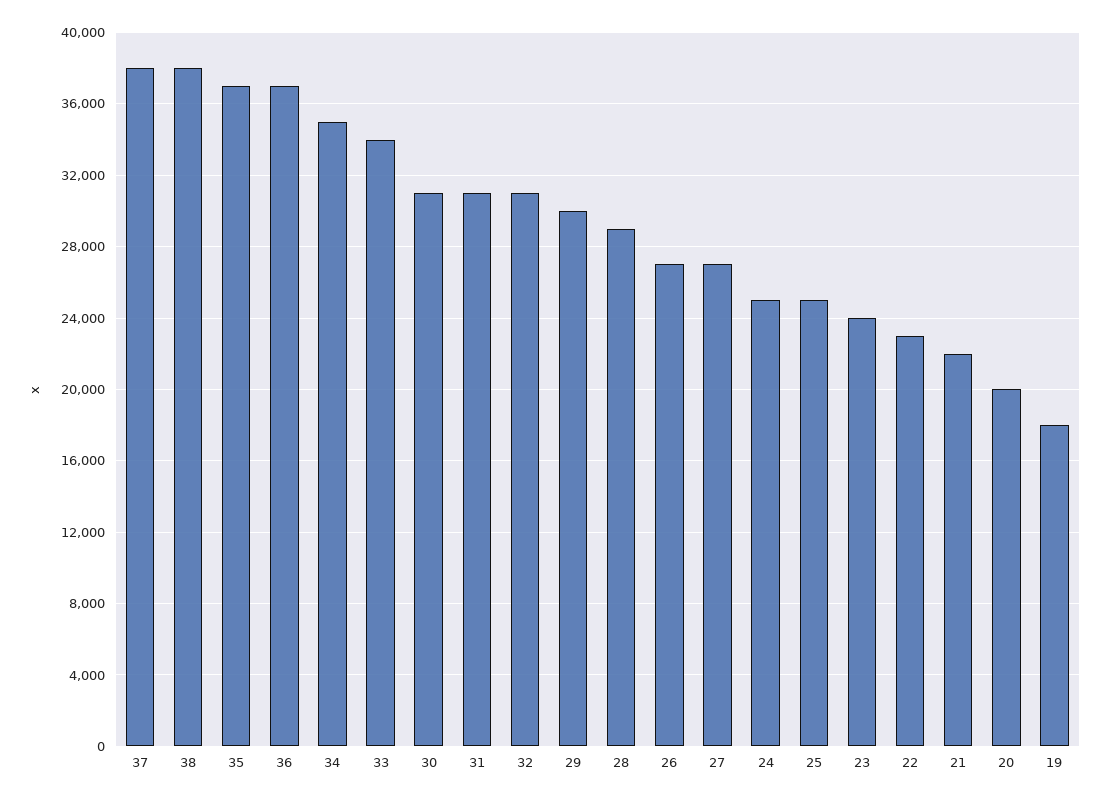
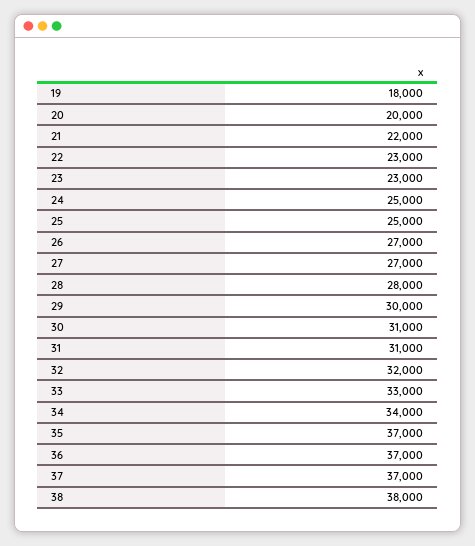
  {
-   "37": 38000,
+   "37": 37000,
    "38": 38000,
    "35": 37000,
    "36": 37000,
-   "34": 35000,
+   "34": 34000,
-   "33": 34000,
+   "33": 33000,
    "30": 31000,
    "31": 31000,
-   "32": 31000,
+   "32": 32000,
    "29": 30000,
-   "28": 29000,
+   "28": 28000,
    "26": 27000,
    "27": 27000,
    "24": 25000,
    "25": 25000,
-   "23": 24000,
+   "23": 23000,
    "22": 23000,
    "21": 22000,
    "20": 20000,
    "19": 18000
  }

